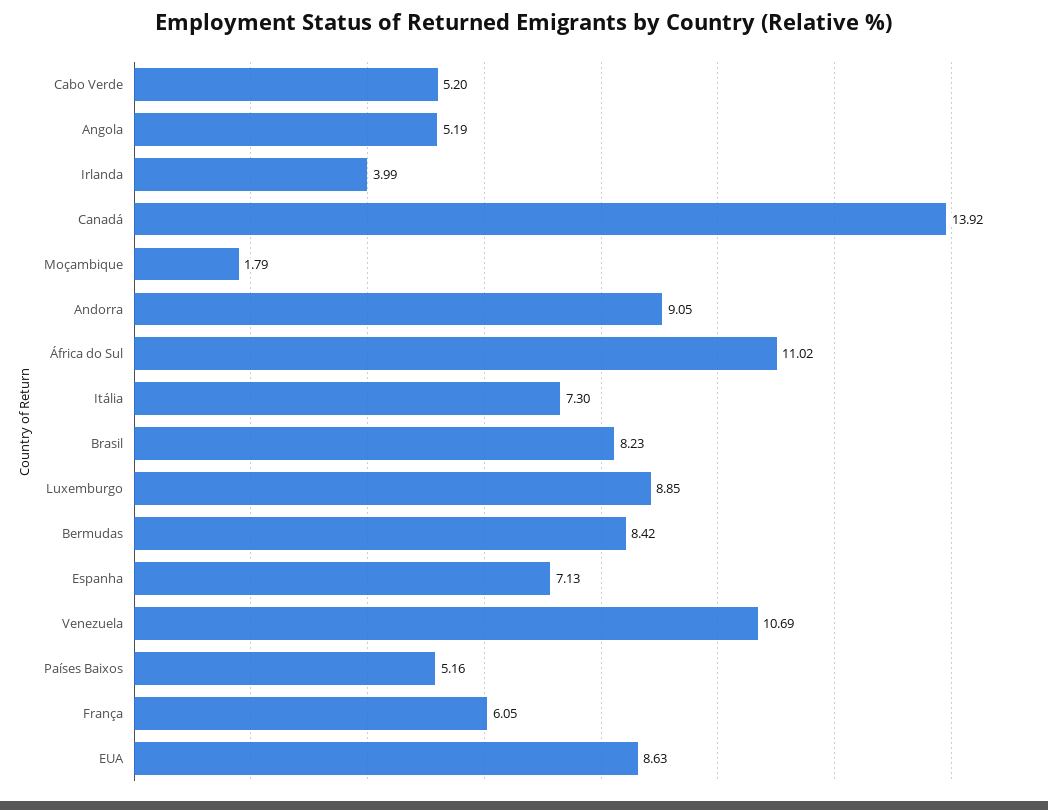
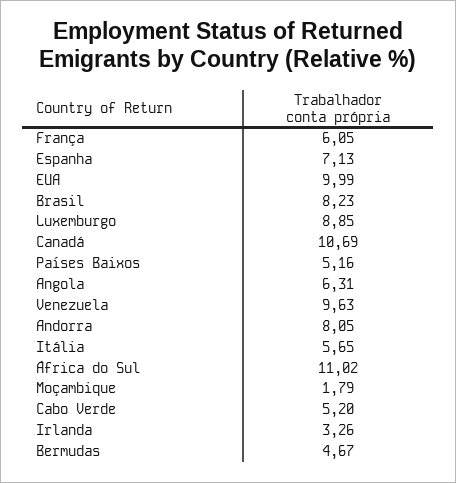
  {
    "Cabo Verde": 5.2,
-   "Angola": 5.19,
+   "Angola": 6.31,
-   "Irlanda": 3.99,
+   "Irlanda": 3.26,
-   "Canadá": 13.92,
+   "Canadá": 10.69,
    "Moçambique": 1.79,
-   "Andorra": 9.05,
+   "Andorra": 8.05,
    "África do Sul": 11.02,
-   "Itália": 7.3,
+   "Itália": 5.65,
    "Brasil": 8.23,
    "Luxemburgo": 8.85,
-   "Bermudas": 8.42,
+   "Bermudas": 4.67,
    "Espanha": 7.13,
-   "Venezuela": 10.69,
+   "Venezuela": 9.63,
    "Países Baixos": 5.16,
    "França": 6.05,
-   "EUA": 8.63
+   "EUA": 9.99
  }

